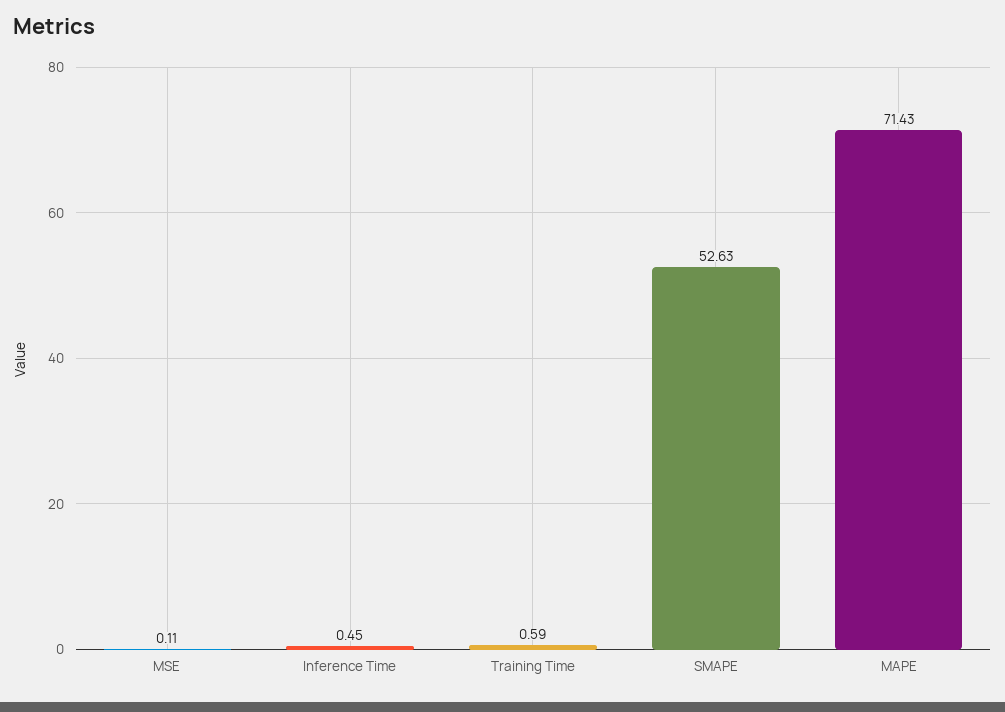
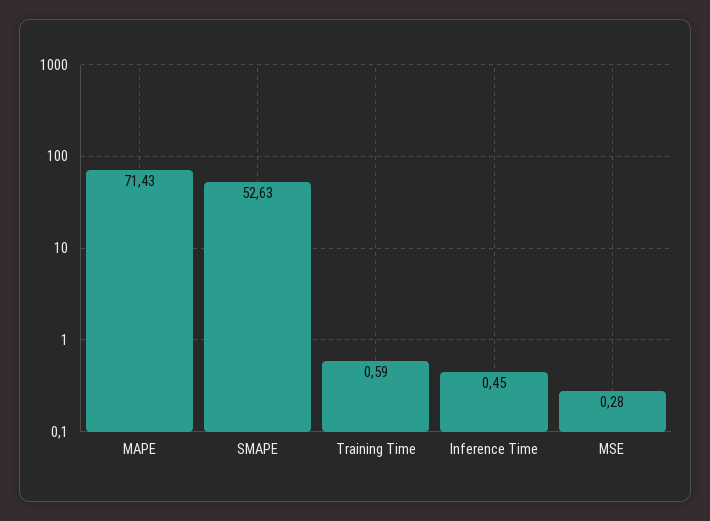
  {
-   "MSE": 0.11,
+   "MSE": 0.28,
    "Inference Time": 0.45,
    "Training Time": 0.59,
    "SMAPE": 52.63,
    "MAPE": 71.43
  }

